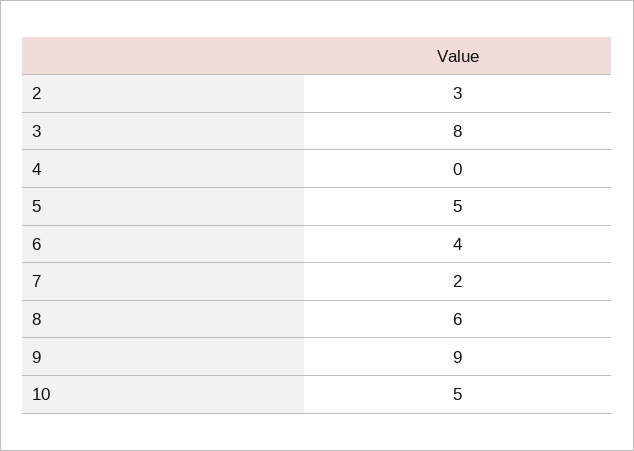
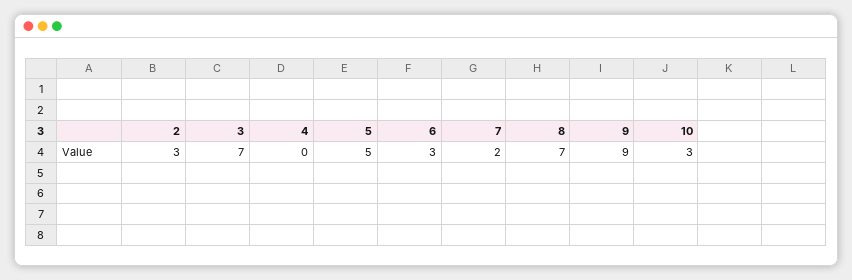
  {
    "2": 3,
-   "3": 8,
+   "3": 7,
    "4": 0,
    "5": 5,
-   "6": 4,
+   "6": 3,
    "7": 2,
-   "8": 6,
+   "8": 7,
    "9": 9,
-   "10": 5
+   "10": 3
  }

